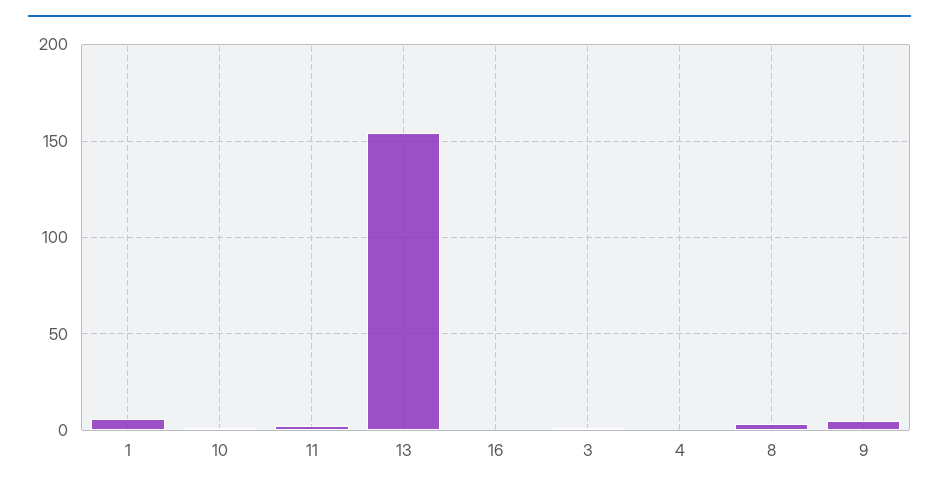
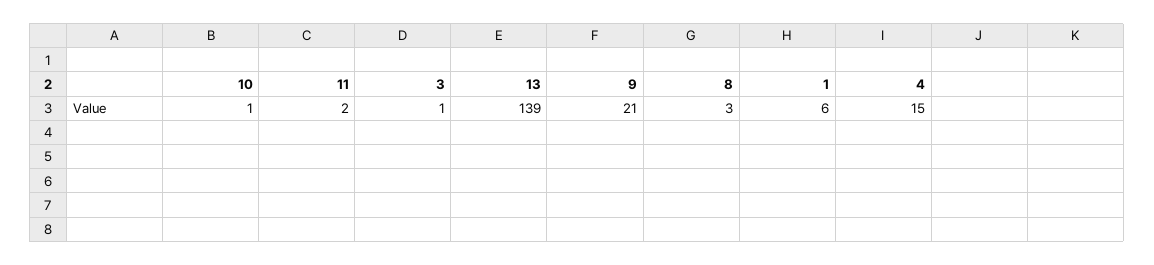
  {
    "1": 6,
    "10": 1,
    "11": 2,
-   "13": 155,
+   "13": 139,
-   "16": 0,
    "3": 1,
-   "4": 0,
+   "4": 15,
    "8": 3,
-   "9": 5
+   "9": 21
  }

